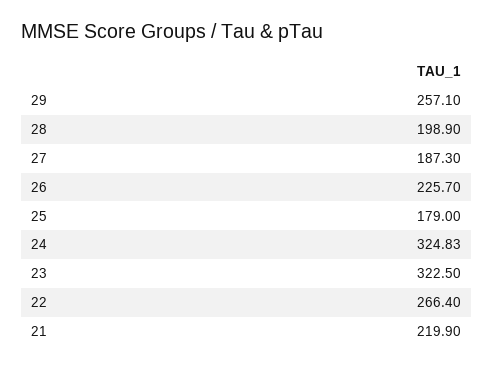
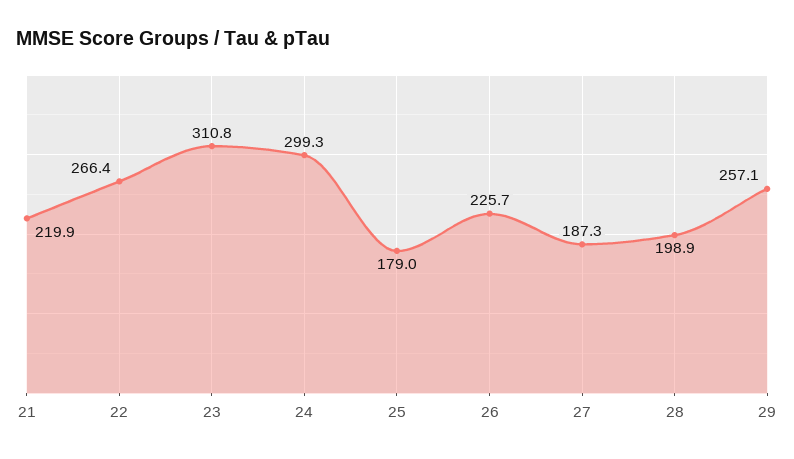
  {
    "29": 257.1,
    "28": 198.9,
    "27": 187.3,
    "26": 225.7,
    "25": 179,
-   "24": 324.83,
+   "24": 299.3,
-   "23": 322.5,
+   "23": 310.8,
    "22": 266.4,
    "21": 219.9
  }

